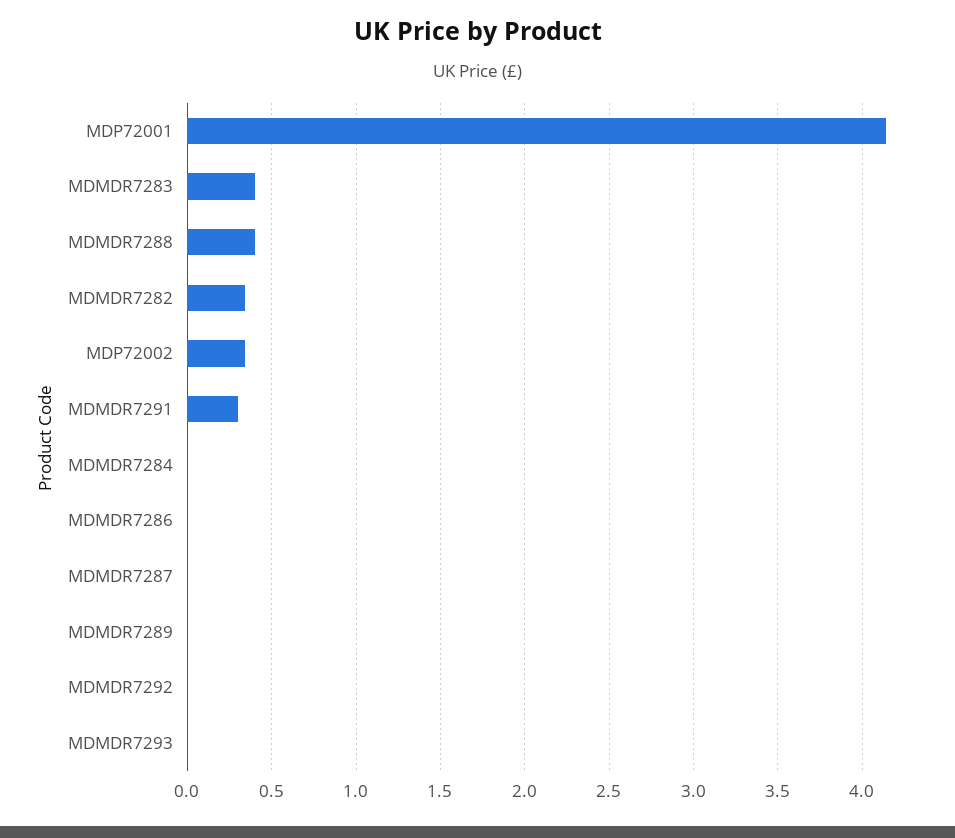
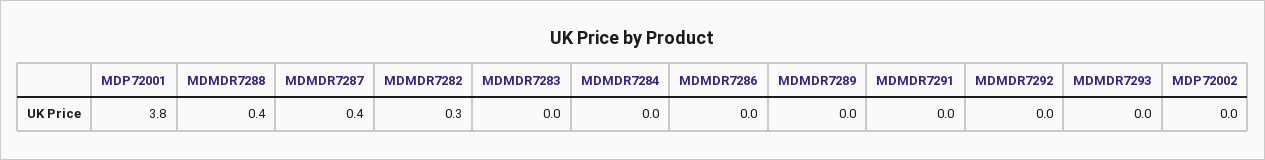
  {
-   "MDP72001": 4.15,
+   "MDP72001": 3.8,
-   "MDMDR7283": 0.4,
+   "MDMDR7283": 0,
    "MDMDR7288": 0.4,
    "MDMDR7282": 0.3,
-   "MDP72002": 0.35,
+   "MDP72002": 0,
-   "MDMDR7291": 0.3,
+   "MDMDR7291": 0,
    "MDMDR7284": 0,
    "MDMDR7286": 0,
-   "MDMDR7287": 0,
+   "MDMDR7287": 0.4,
    "MDMDR7289": 0,
    "MDMDR7292": 0,
    "MDMDR7293": 0
  }

